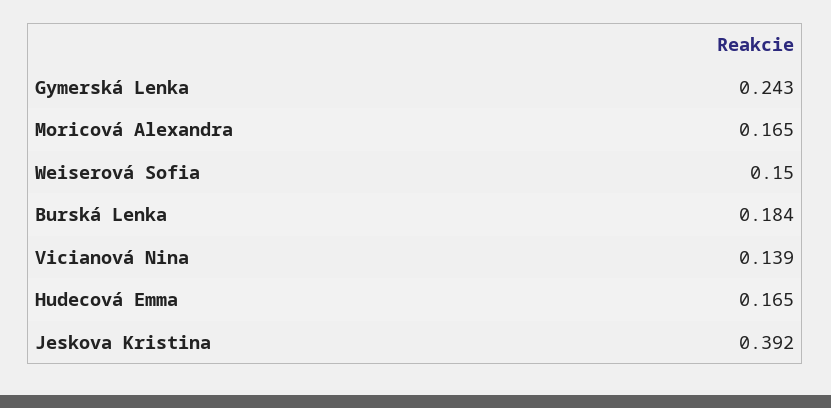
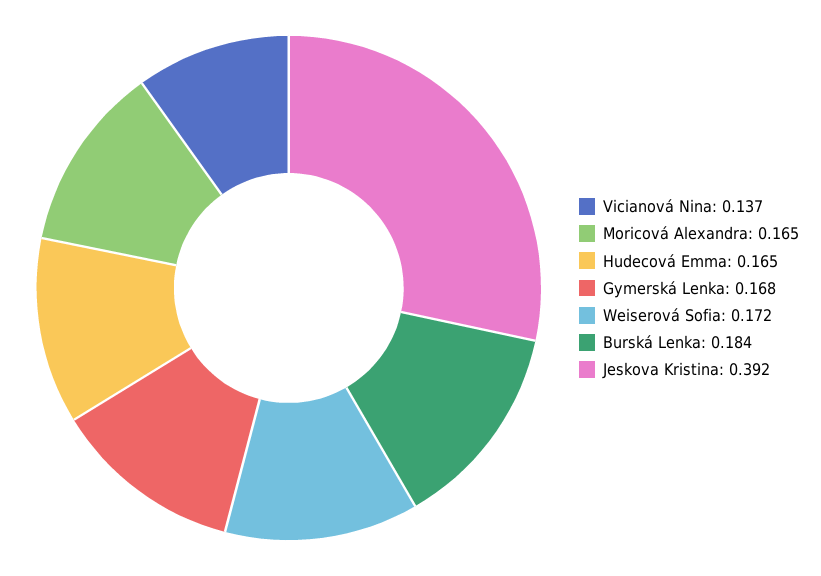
  {
-   "Gymerská Lenka": 0.243,
+   "Gymerská Lenka": 0.168,
    "Moricová Alexandra": 0.165,
-   "Weiserová Sofia": 0.15,
+   "Weiserová Sofia": 0.172,
    "Burská Lenka": 0.184,
-   "Vicianová Nina": 0.139,
+   "Vicianová Nina": 0.137,
    "Hudecová Emma": 0.165,
    "Jeskova Kristina": 0.392
  }

